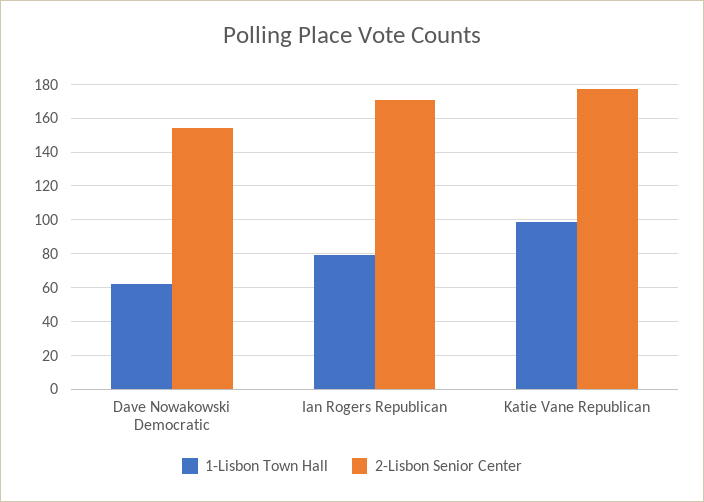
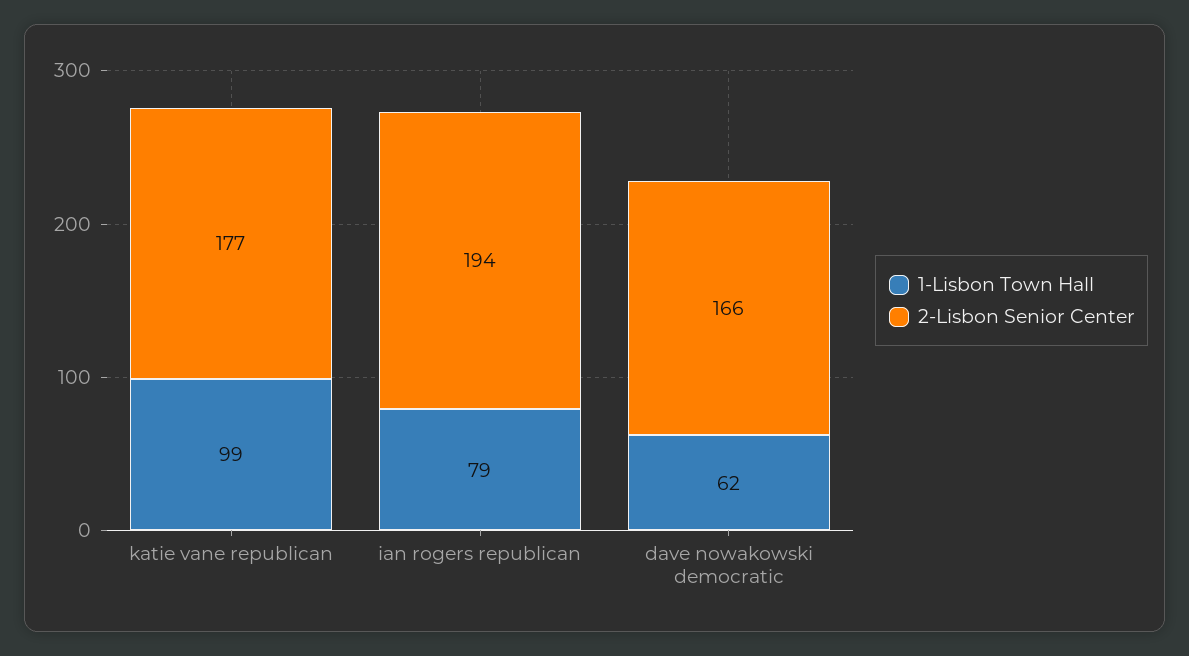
  {
    "1-Lisbon Town Hall": {
      "Dave Nowakowski Democratic": 62,
      "Ian Rogers Republican": 79,
      "Katie Vane Republican": 99
    },
    "2-Lisbon Senior Center": {
-     "Dave Nowakowski Democratic": 155,
+     "Dave Nowakowski Democratic": 166,
-     "Ian Rogers Republican": 170,
+     "Ian Rogers Republican": 194,
      "Katie Vane Republican": 177
    }
  }

